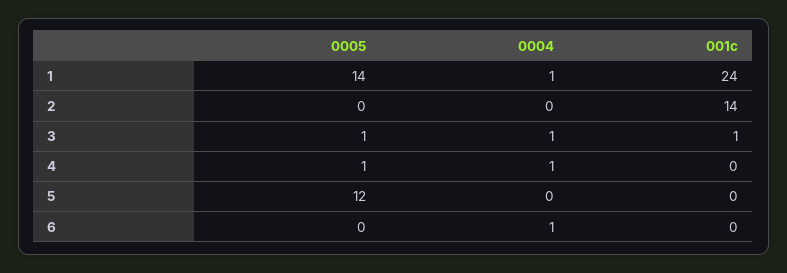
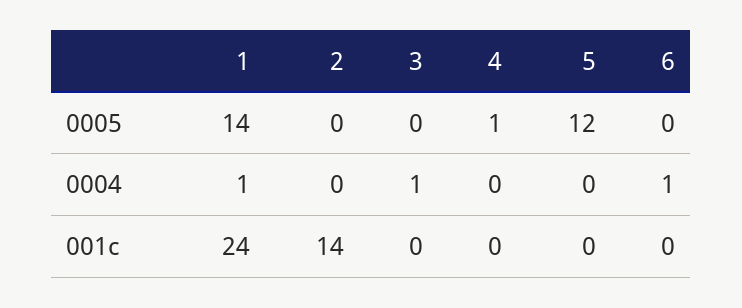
  {
    "0005": {
      "1": 14,
      "2": 0,
-     "3": 1,
+     "3": 0,
      "4": 1,
      "5": 12,
      "6": 0
    },
    "0004": {
      "1": 1,
      "2": 0,
      "3": 1,
-     "4": 1,
+     "4": 0,
      "5": 0,
      "6": 1
    },
    "001c": {
      "1": 24,
      "2": 14,
-     "3": 1,
+     "3": 0,
      "4": 0,
      "5": 0,
      "6": 0
    }
  }

